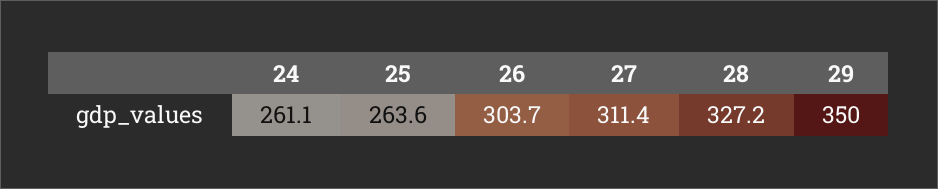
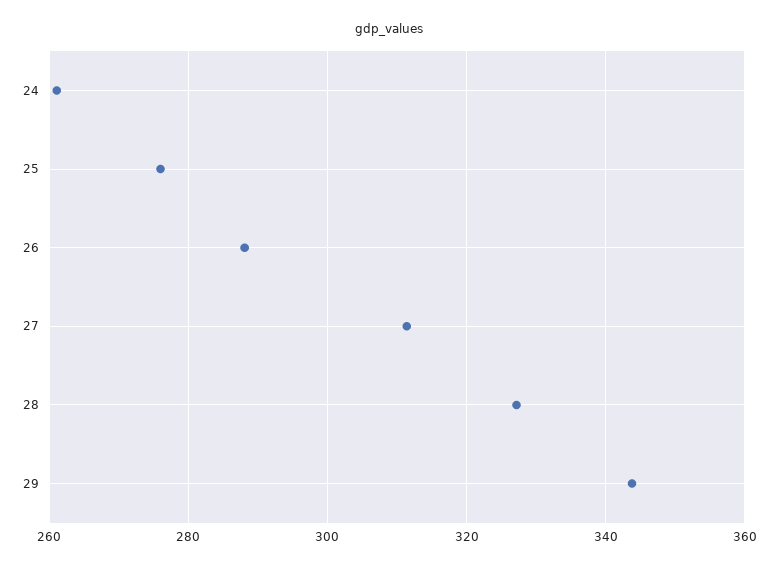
  {
    "24": 261.1,
-   "25": 263.6,
+   "25": 276,
-   "26": 303.7,
+   "26": 288,
    "27": 311.4,
    "28": 327.2,
-   "29": 350
+   "29": 344
  }

